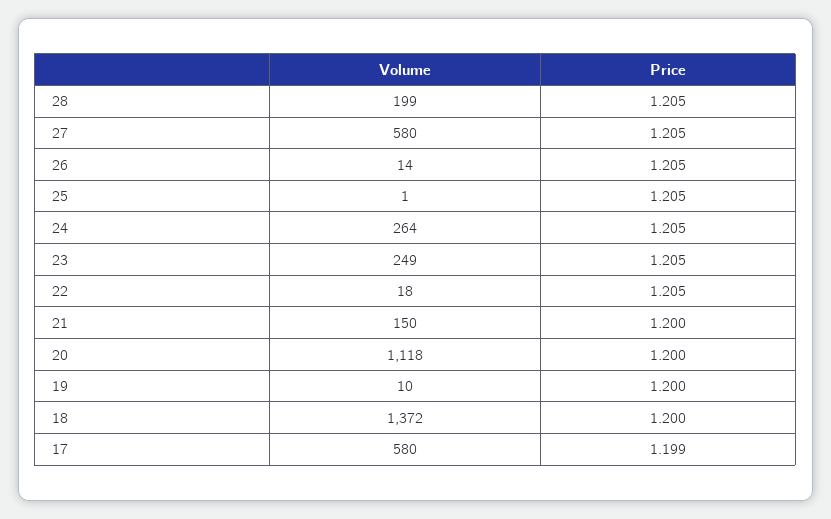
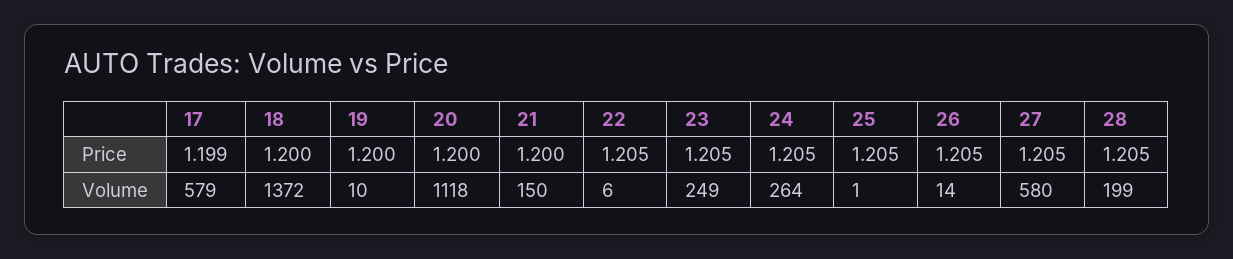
  {
    "Volume": {
      "28": 199,
      "27": 580,
      "26": 14,
      "25": 1,
      "24": 264,
      "23": 249,
-     "22": 18,
+     "22": 6,
      "21": 150,
      "20": 1118,
      "19": 10,
      "18": 1372,
-     "17": 580
+     "17": 579
    },
    "Price": {
      "28": 1.205,
      "27": 1.205,
      "26": 1.205,
      "25": 1.205,
      "24": 1.205,
      "23": 1.205,
      "22": 1.205,
      "21": 1.2,
      "20": 1.2,
      "19": 1.2,
      "18": 1.2,
      "17": 1.199
    }
  }

